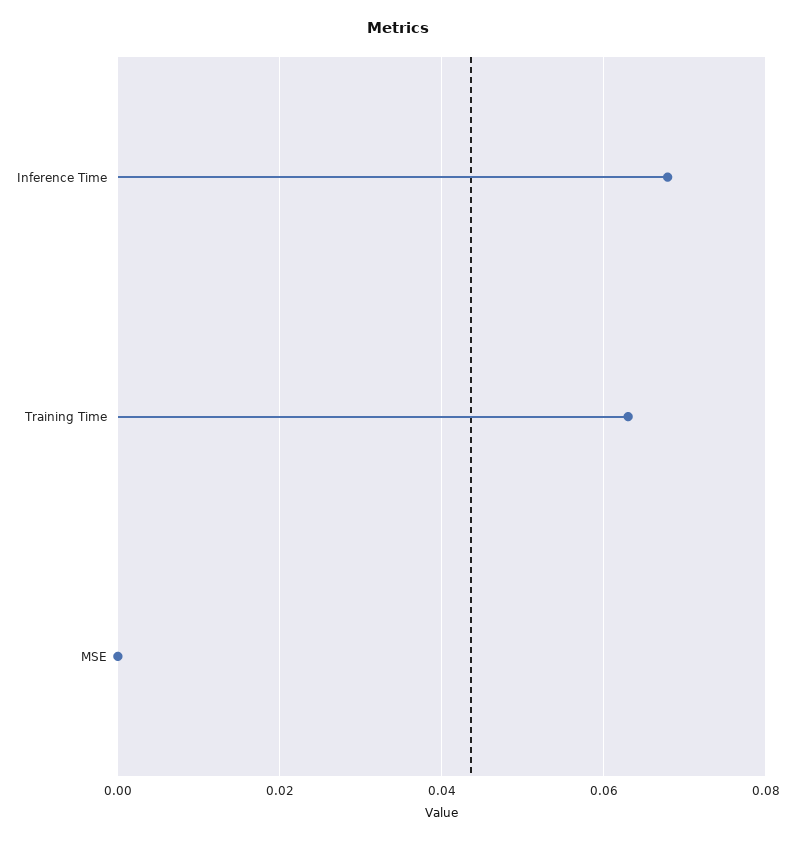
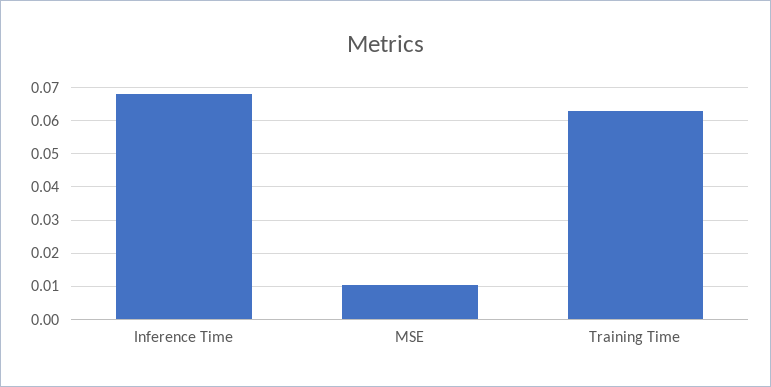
  {
    "Inference Time": 0.068,
    "Training Time": 0.064,
-   "MSE": 0
+   "MSE": 0.01
  }

